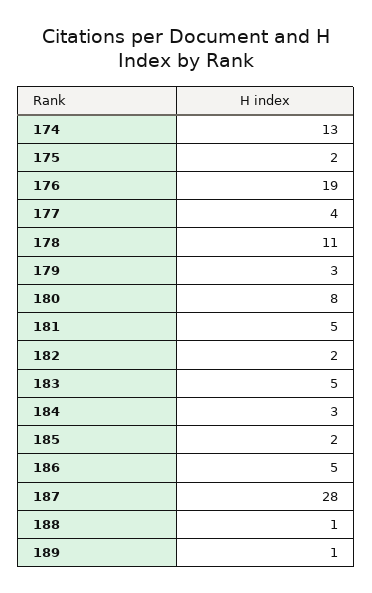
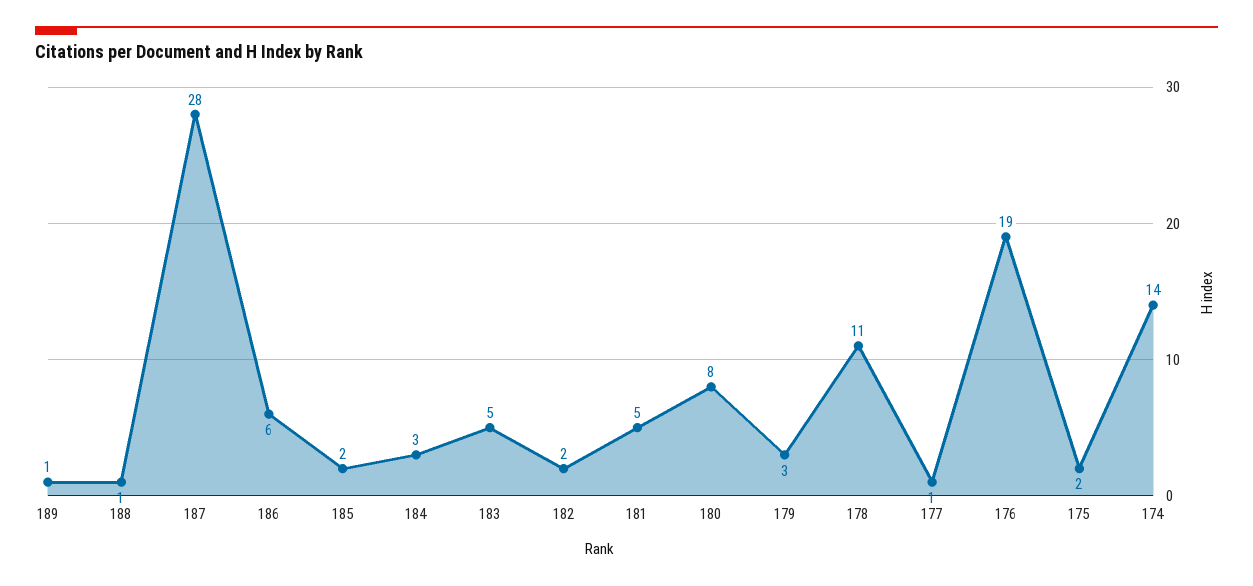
  {
-   "174": 13,
+   "174": 14,
    "175": 2,
    "176": 19,
-   "177": 4,
+   "177": 1,
    "178": 11,
    "179": 3,
    "180": 8,
    "181": 5,
    "182": 2,
    "183": 5,
    "184": 3,
    "185": 2,
-   "186": 5,
+   "186": 6,
    "187": 28,
    "188": 1,
    "189": 1
  }

